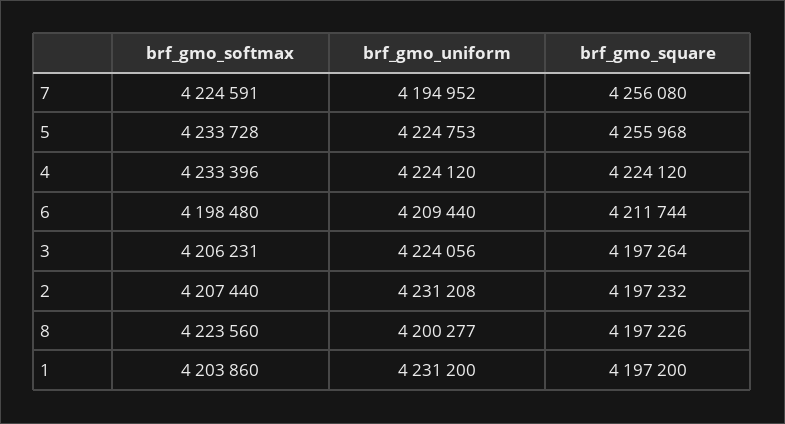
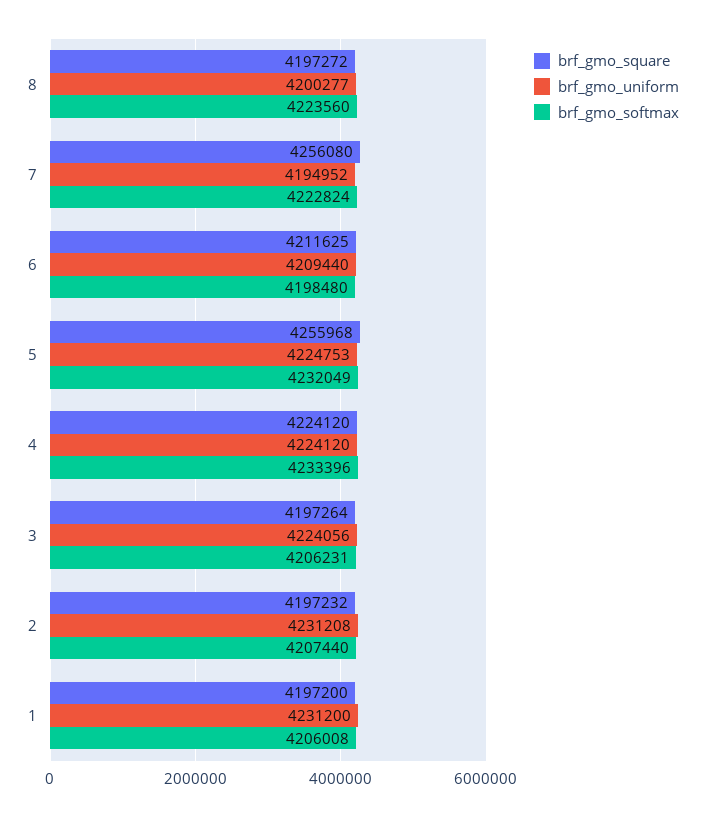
  {
    "brf_gmo_softmax": {
-     "7": 4224591,
+     "7": 4222824,
-     "5": 4233728,
+     "5": 4232049,
      "4": 4233396,
      "6": 4198480,
      "3": 4206231,
      "2": 4207440,
      "8": 4223560,
-     "1": 4203860
+     "1": 4206008
    },
    "brf_gmo_uniform": {
      "7": 4194952,
      "5": 4224753,
      "4": 4224120,
      "6": 4209440,
      "3": 4224056,
      "2": 4231208,
      "8": 4200277,
      "1": 4231200
    },
    "brf_gmo_square": {
      "7": 4256080,
      "5": 4255968,
      "4": 4224120,
-     "6": 4211744,
+     "6": 4211625,
      "3": 4197264,
      "2": 4197232,
-     "8": 4197226,
+     "8": 4197272,
      "1": 4197200
    }
  }

